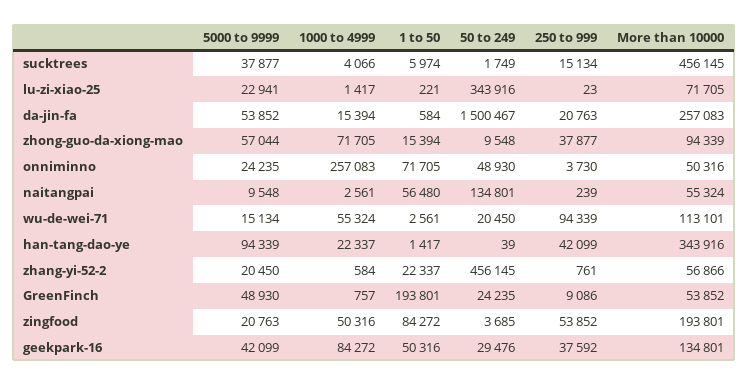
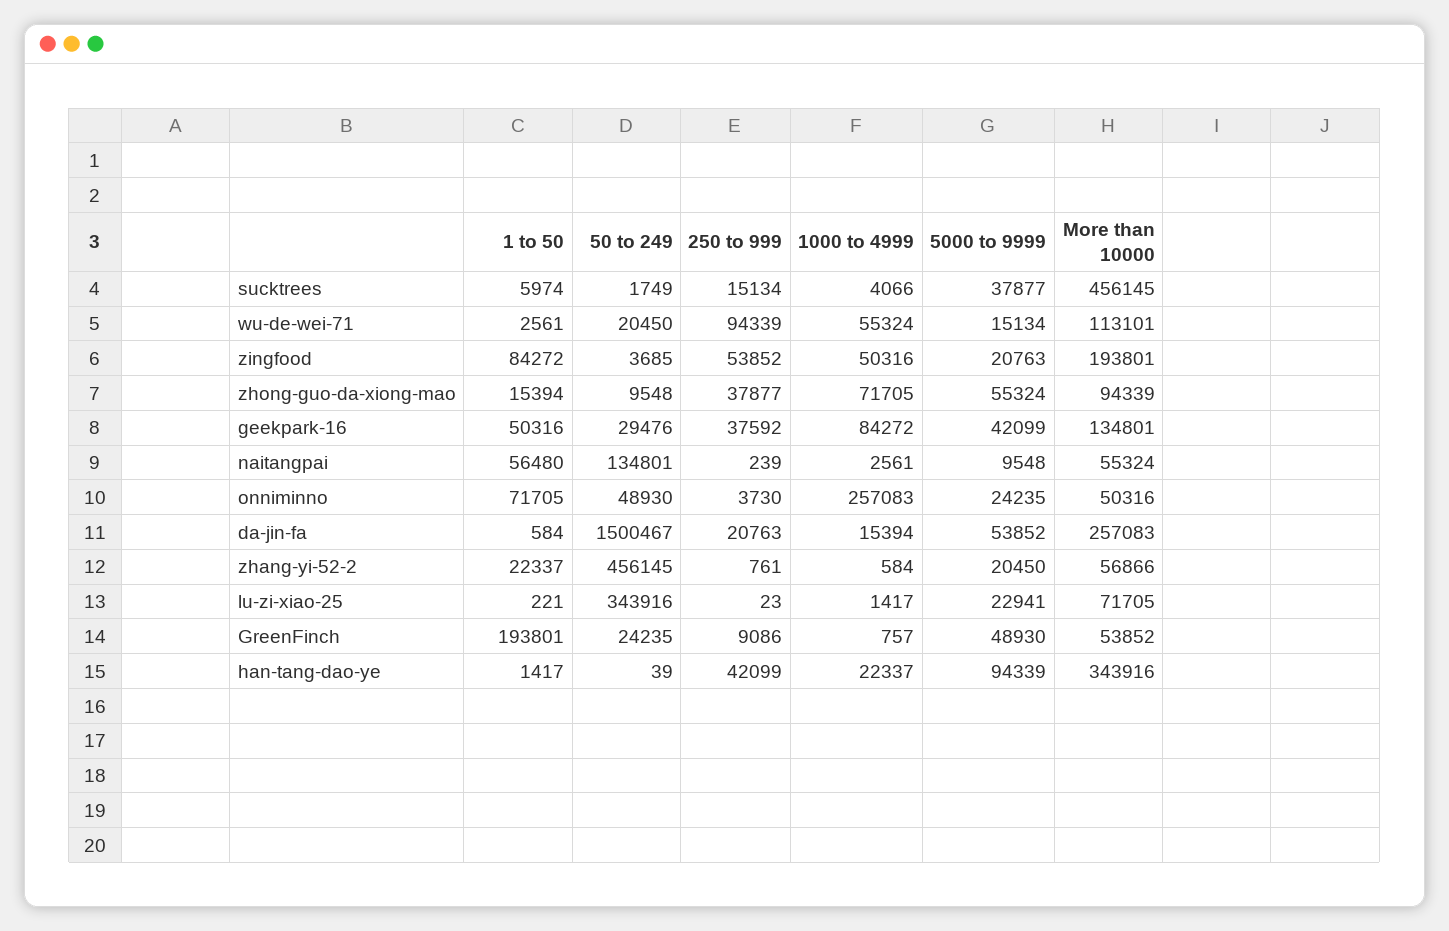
  {
    "5000 to 9999": {
      "sucktrees": 37877,
      "lu-zi-xiao-25": 22941,
      "da-jin-fa": 53852,
-     "zhong-guo-da-xiong-mao": 57044,
+     "zhong-guo-da-xiong-mao": 55324,
      "onniminno": 24235,
      "naitangpai": 9548,
      "wu-de-wei-71": 15134,
      "han-tang-dao-ye": 94339,
      "zhang-yi-52-2": 20450,
      "GreenFinch": 48930,
      "zingfood": 20763,
      "geekpark-16": 42099
    },
    "1000 to 4999": {
      "sucktrees": 4066,
      "lu-zi-xiao-25": 1417,
      "da-jin-fa": 15394,
      "zhong-guo-da-xiong-mao": 71705,
      "onniminno": 257083,
      "naitangpai": 2561,
      "wu-de-wei-71": 55324,
      "han-tang-dao-ye": 22337,
      "zhang-yi-52-2": 584,
      "GreenFinch": 757,
      "zingfood": 50316,
      "geekpark-16": 84272
    },
    "1 to 50": {
      "sucktrees": 5974,
      "lu-zi-xiao-25": 221,
      "da-jin-fa": 584,
      "zhong-guo-da-xiong-mao": 15394,
      "onniminno": 71705,
      "naitangpai": 56480,
      "wu-de-wei-71": 2561,
      "han-tang-dao-ye": 1417,
      "zhang-yi-52-2": 22337,
      "GreenFinch": 193801,
      "zingfood": 84272,
      "geekpark-16": 50316
    },
    "50 to 249": {
      "sucktrees": 1749,
      "lu-zi-xiao-25": 343916,
      "da-jin-fa": 1500467,
      "zhong-guo-da-xiong-mao": 9548,
      "onniminno": 48930,
      "naitangpai": 134801,
      "wu-de-wei-71": 20450,
      "han-tang-dao-ye": 39,
      "zhang-yi-52-2": 456145,
      "GreenFinch": 24235,
      "zingfood": 3685,
      "geekpark-16": 29476
    },
    "250 to 999": {
      "sucktrees": 15134,
      "lu-zi-xiao-25": 23,
      "da-jin-fa": 20763,
      "zhong-guo-da-xiong-mao": 37877,
      "onniminno": 3730,
      "naitangpai": 239,
      "wu-de-wei-71": 94339,
      "han-tang-dao-ye": 42099,
      "zhang-yi-52-2": 761,
      "GreenFinch": 9086,
      "zingfood": 53852,
      "geekpark-16": 37592
    },
    "More than 10000": {
      "sucktrees": 456145,
      "lu-zi-xiao-25": 71705,
      "da-jin-fa": 257083,
      "zhong-guo-da-xiong-mao": 94339,
      "onniminno": 50316,
      "naitangpai": 55324,
      "wu-de-wei-71": 113101,
      "han-tang-dao-ye": 343916,
      "zhang-yi-52-2": 56866,
      "GreenFinch": 53852,
      "zingfood": 193801,
      "geekpark-16": 134801
    }
  }

